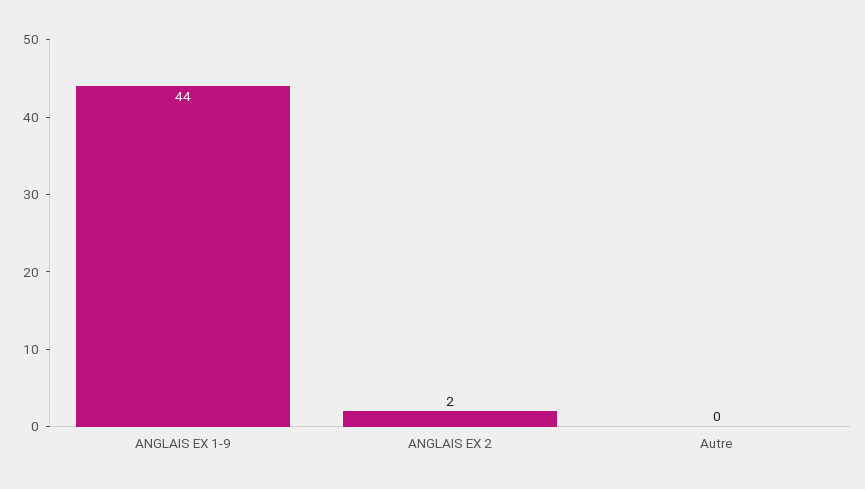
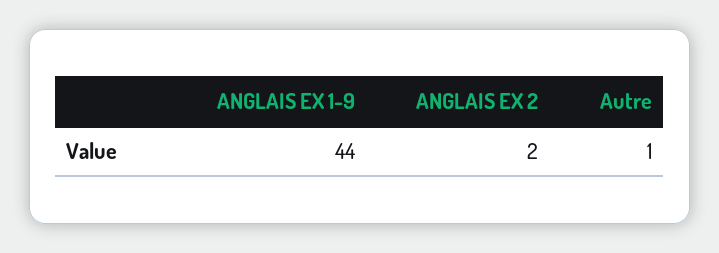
  {
    "ANGLAIS EX 1-9": 44,
    "ANGLAIS EX 2": 2,
-   "Autre": 0
+   "Autre": 1
  }

